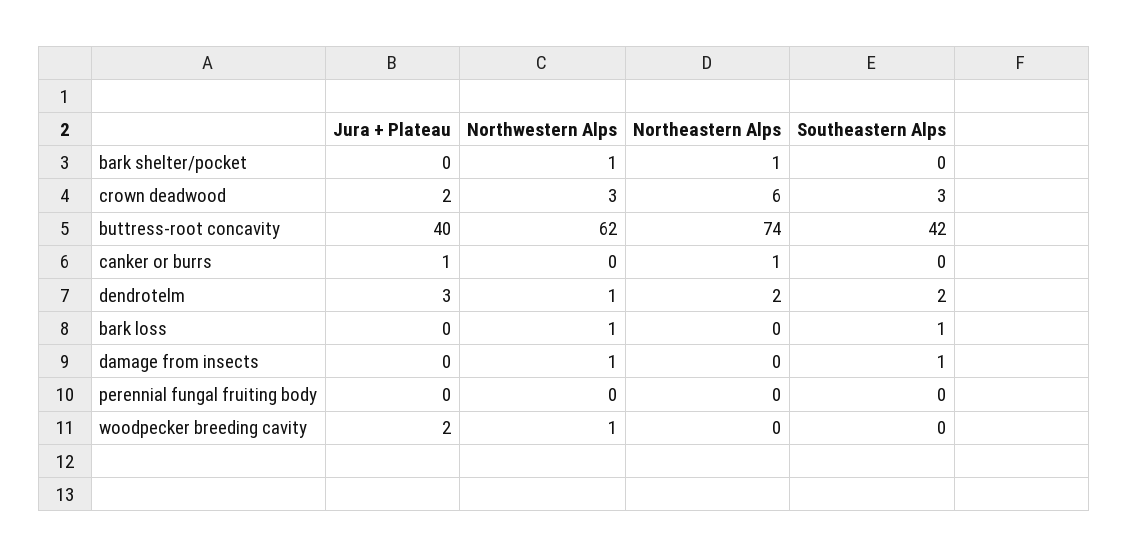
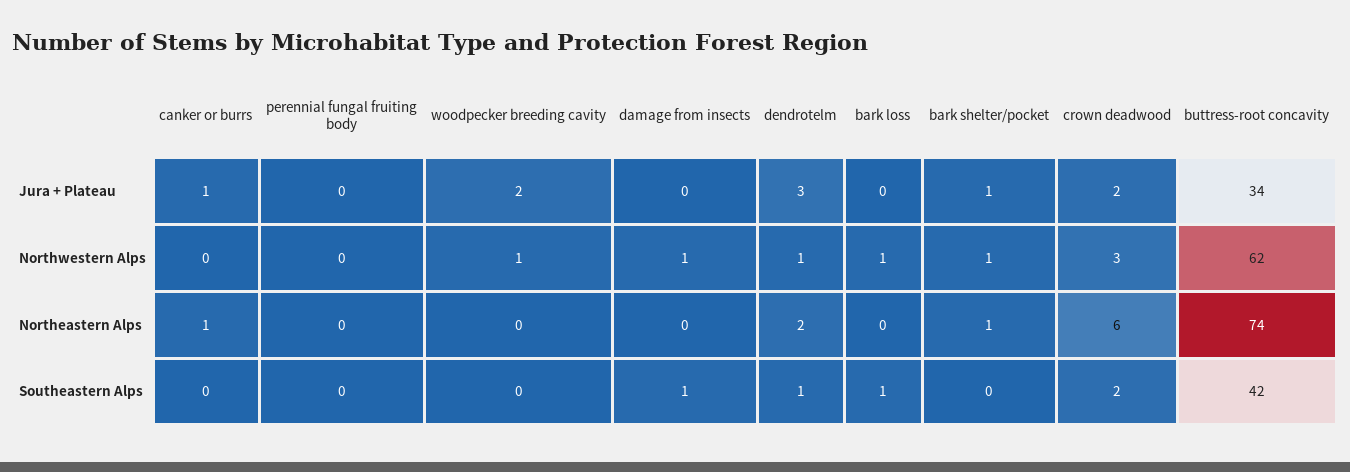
  {
    "Jura + Plateau": {
-     "bark shelter/pocket": 0,
+     "bark shelter/pocket": 1,
      "crown deadwood": 2,
-     "buttress-root concavity": 40,
+     "buttress-root concavity": 34,
      "canker or burrs": 1,
      "dendrotelm": 3,
      "bark loss": 0,
      "damage from insects": 0,
      "perennial fungal fruiting body": 0,
      "woodpecker breeding cavity": 2
    },
    "Northwestern Alps": {
      "bark shelter/pocket": 1,
      "crown deadwood": 3,
      "buttress-root concavity": 62,
      "canker or burrs": 0,
      "dendrotelm": 1,
      "bark loss": 1,
      "damage from insects": 1,
      "perennial fungal fruiting body": 0,
      "woodpecker breeding cavity": 1
    },
    "Northeastern Alps": {
      "bark shelter/pocket": 1,
      "crown deadwood": 6,
      "buttress-root concavity": 74,
      "canker or burrs": 1,
      "dendrotelm": 2,
      "bark loss": 0,
      "damage from insects": 0,
      "perennial fungal fruiting body": 0,
      "woodpecker breeding cavity": 0
    },
    "Southeastern Alps": {
      "bark shelter/pocket": 0,
-     "crown deadwood": 3,
+     "crown deadwood": 2,
      "buttress-root concavity": 42,
      "canker or burrs": 0,
-     "dendrotelm": 2,
+     "dendrotelm": 1,
      "bark loss": 1,
      "damage from insects": 1,
      "perennial fungal fruiting body": 0,
      "woodpecker breeding cavity": 0
    }
  }

